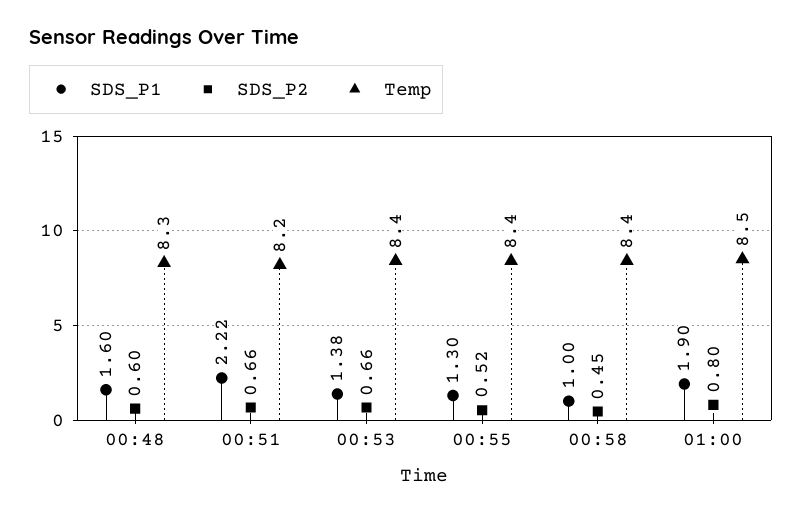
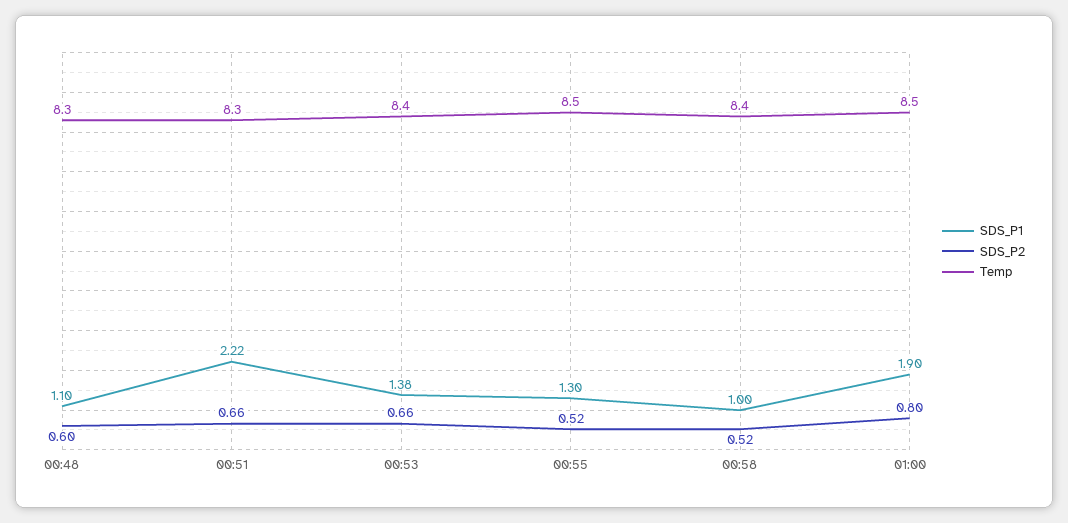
  {
    "SDS_P1": {
-     "00:48": 1.6,
+     "00:48": 1.1,
      "00:51": 2.22,
      "00:53": 1.38,
      "00:55": 1.3,
      "00:58": 1,
      "01:00": 1.9
    },
    "SDS_P2": {
      "00:48": 0.6,
      "00:51": 0.66,
      "00:53": 0.66,
      "00:55": 0.52,
-     "00:58": 0.45,
+     "00:58": 0.52,
      "01:00": 0.8
    },
    "Temp": {
      "00:48": 8.3,
-     "00:51": 8.2,
+     "00:51": 8.3,
      "00:53": 8.4,
-     "00:55": 8.4,
+     "00:55": 8.5,
      "00:58": 8.4,
      "01:00": 8.5
    }
  }

